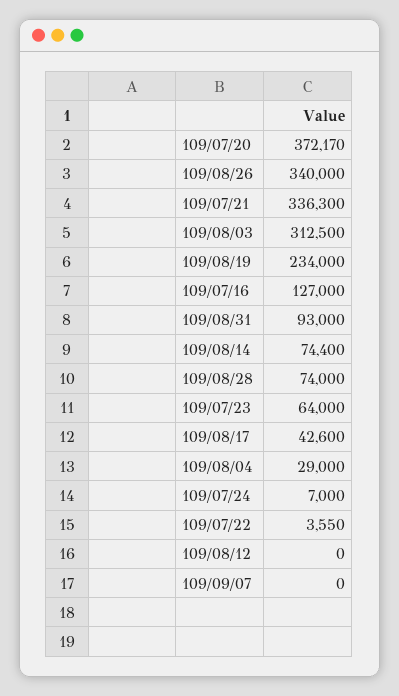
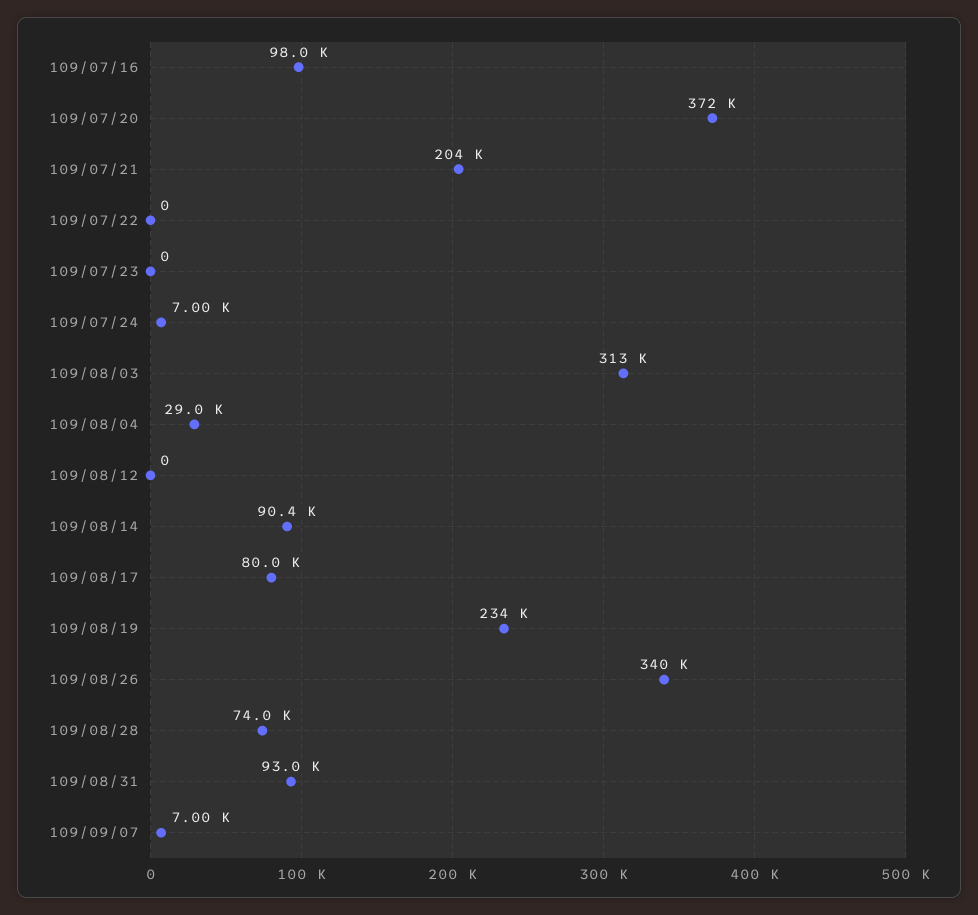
  {
    "109/07/20": 372170,
    "109/08/26": 340000,
-   "109/07/21": 336300,
+   "109/07/21": 204000,
    "109/08/03": 312500,
    "109/08/19": 234000,
-   "109/07/16": 127000,
+   "109/07/16": 98000,
    "109/08/31": 93000,
-   "109/08/14": 74400,
+   "109/08/14": 90400,
    "109/08/28": 74000,
-   "109/07/23": 64000,
+   "109/07/23": 0,
-   "109/08/17": 42600,
+   "109/08/17": 80000,
    "109/08/04": 29000,
    "109/07/24": 7000,
-   "109/07/22": 3550,
+   "109/07/22": 0,
    "109/08/12": 0,
-   "109/09/07": 0
+   "109/09/07": 7000
  }

